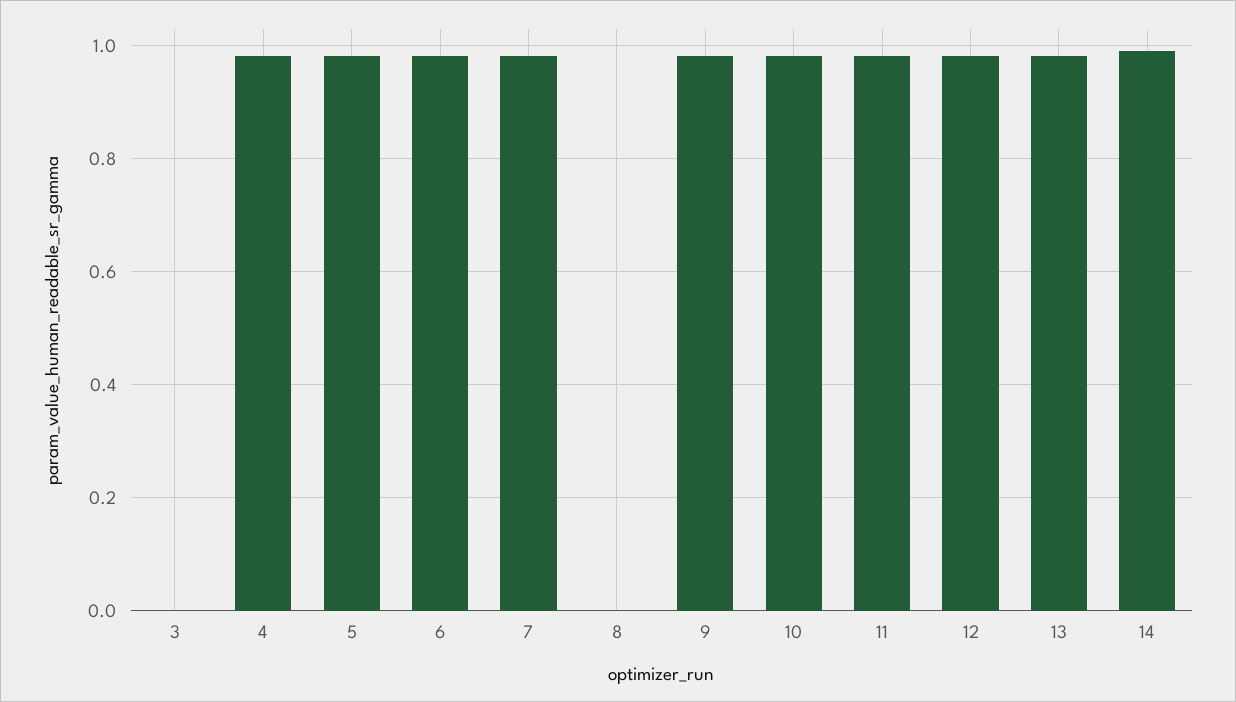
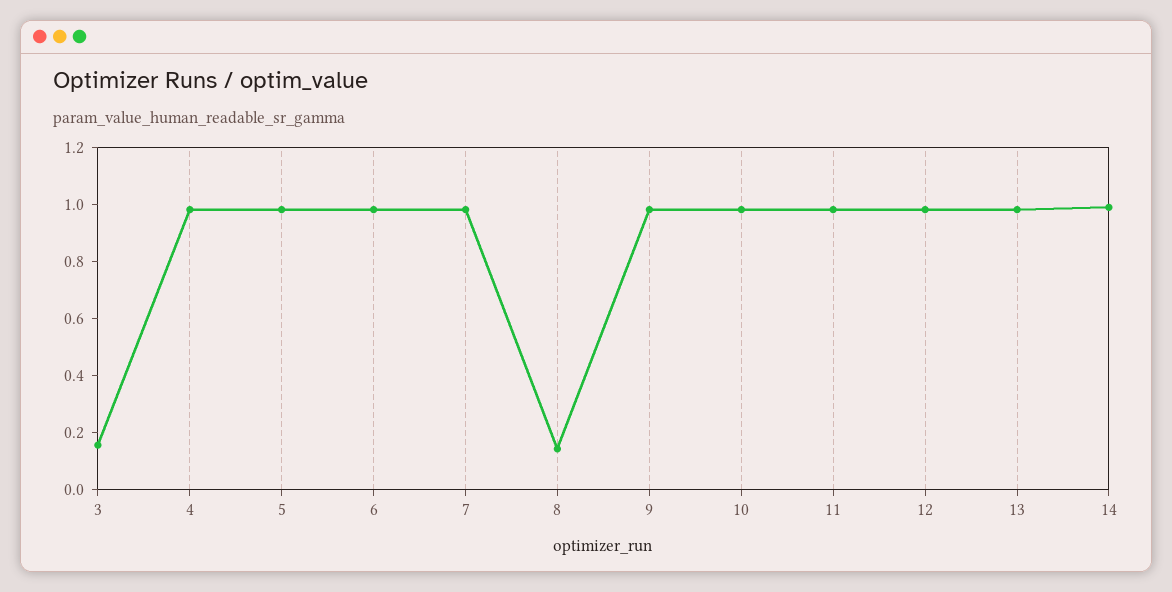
  {
-   "3": 0,
+   "3": 0.15,
    "4": 0.98,
    "5": 0.98,
    "6": 0.98,
    "7": 0.98,
-   "8": 0,
+   "8": 0.15,
    "9": 0.98,
    "10": 0.98,
    "11": 0.98,
    "12": 0.98,
    "13": 0.98,
    "14": 1
  }

